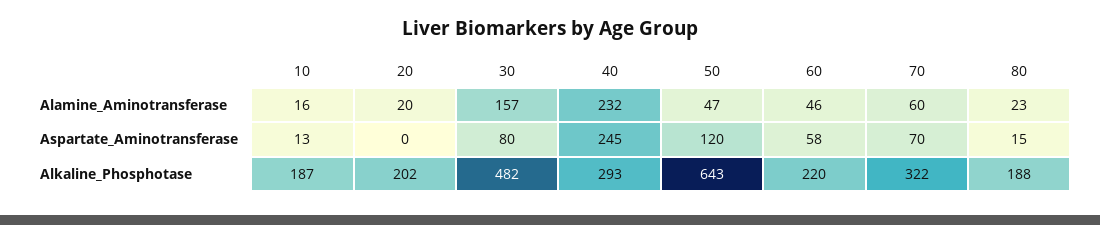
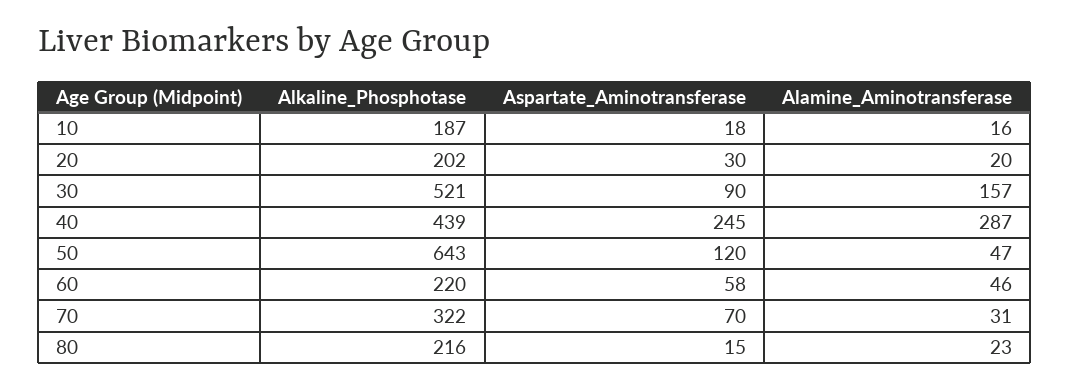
  {
    "10": {
      "Alamine_Aminotransferase": 16,
-     "Aspartate_Aminotransferase": 13,
+     "Aspartate_Aminotransferase": 18,
      "Alkaline_Phosphotase": 187
    },
    "20": {
      "Alamine_Aminotransferase": 20,
-     "Aspartate_Aminotransferase": 0,
+     "Aspartate_Aminotransferase": 30,
      "Alkaline_Phosphotase": 202
    },
    "30": {
      "Alamine_Aminotransferase": 157,
-     "Aspartate_Aminotransferase": 80,
+     "Aspartate_Aminotransferase": 90,
-     "Alkaline_Phosphotase": 482
+     "Alkaline_Phosphotase": 521
    },
    "40": {
-     "Alamine_Aminotransferase": 232,
+     "Alamine_Aminotransferase": 287,
      "Aspartate_Aminotransferase": 245,
-     "Alkaline_Phosphotase": 293
+     "Alkaline_Phosphotase": 439
    },
    "50": {
      "Alamine_Aminotransferase": 47,
      "Aspartate_Aminotransferase": 120,
      "Alkaline_Phosphotase": 643
    },
    "60": {
      "Alamine_Aminotransferase": 46,
      "Aspartate_Aminotransferase": 58,
      "Alkaline_Phosphotase": 220
    },
    "70": {
-     "Alamine_Aminotransferase": 60,
+     "Alamine_Aminotransferase": 31,
      "Aspartate_Aminotransferase": 70,
      "Alkaline_Phosphotase": 322
    },
    "80": {
      "Alamine_Aminotransferase": 23,
      "Aspartate_Aminotransferase": 15,
-     "Alkaline_Phosphotase": 188
+     "Alkaline_Phosphotase": 216
    }
  }

